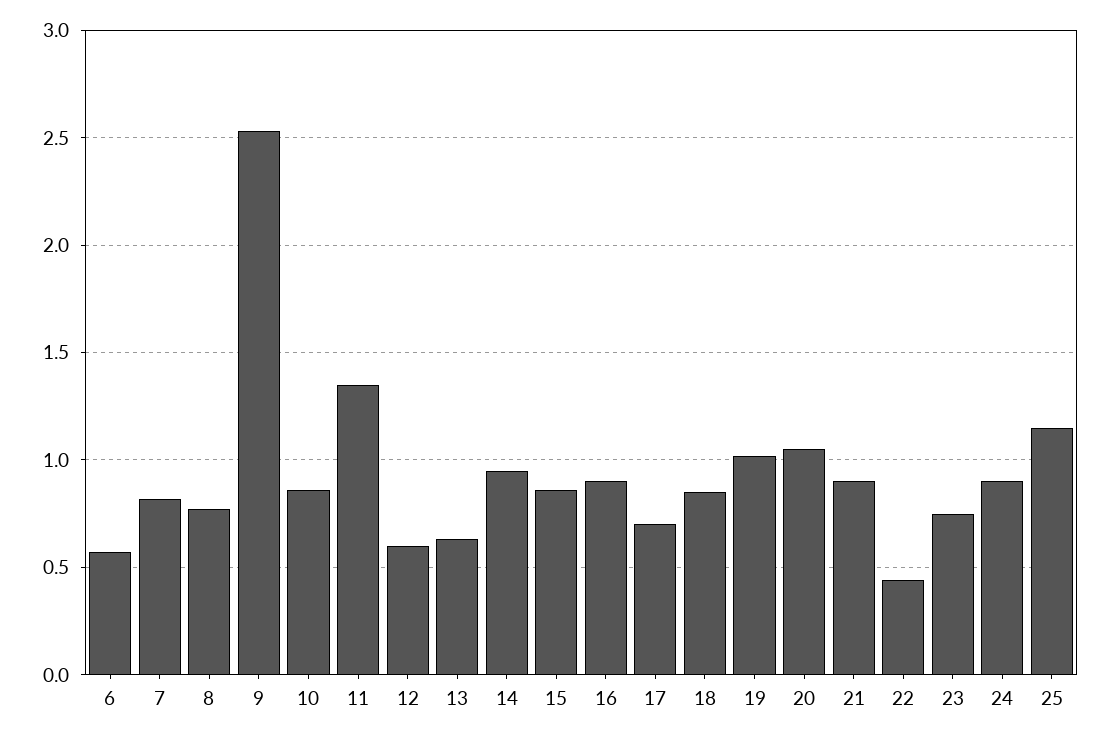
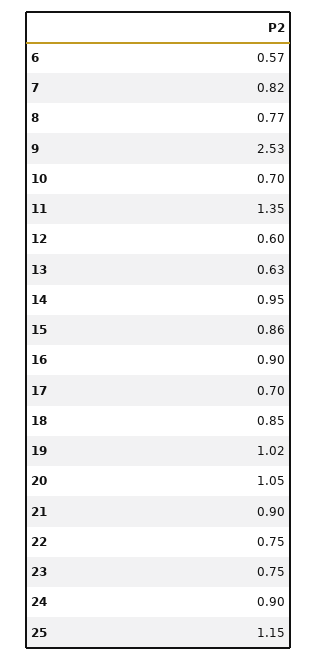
  {
    "6": 0.57,
    "7": 0.82,
    "8": 0.77,
    "9": 2.53,
-   "10": 0.85,
+   "10": 0.7,
    "11": 1.35,
    "12": 0.6,
    "13": 0.63,
    "14": 0.95,
    "15": 0.86,
    "16": 0.9,
    "17": 0.7,
    "18": 0.85,
    "19": 1.02,
    "20": 1.05,
    "21": 0.9,
-   "22": 0.45,
+   "22": 0.75,
    "23": 0.75,
    "24": 0.9,
    "25": 1.15
  }

